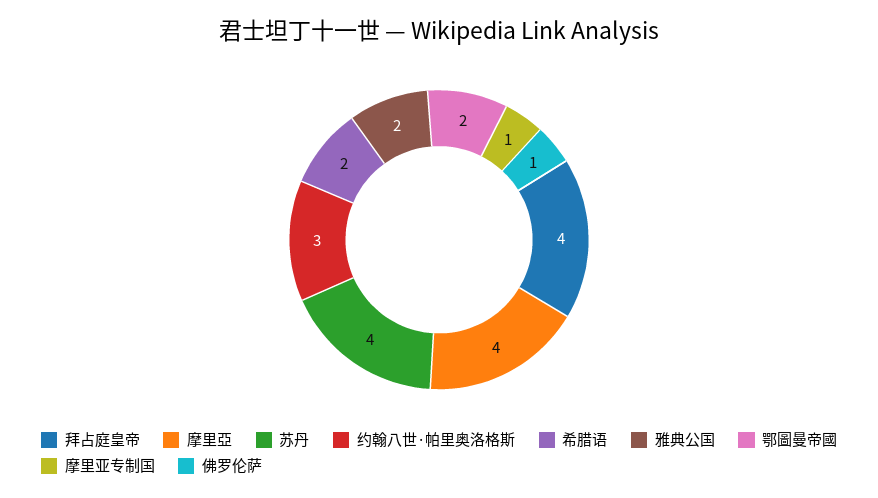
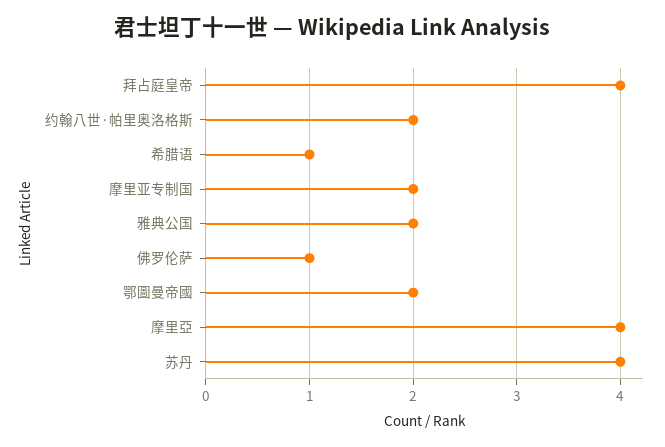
  {
    "拜占庭皇帝": 4,
    "摩里亞": 4,
    "苏丹": 4,
-   "约翰八世·帕里奥洛格斯": 3,
+   "约翰八世·帕里奥洛格斯": 2,
-   "希腊语": 2,
+   "希腊语": 1,
    "雅典公国": 2,
    "鄂圖曼帝國": 2,
-   "摩里亚专制国": 1,
+   "摩里亚专制国": 2,
    "佛罗伦萨": 1
  }

